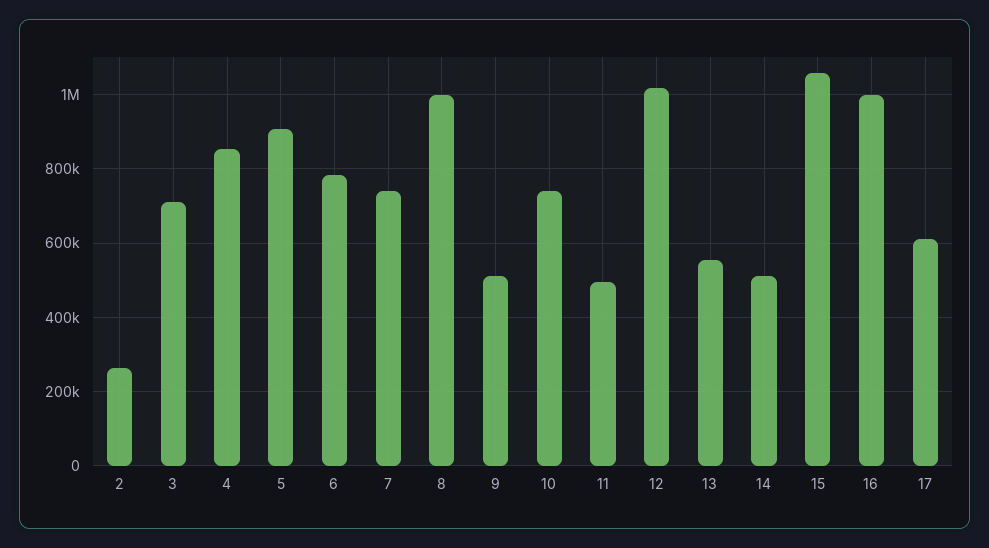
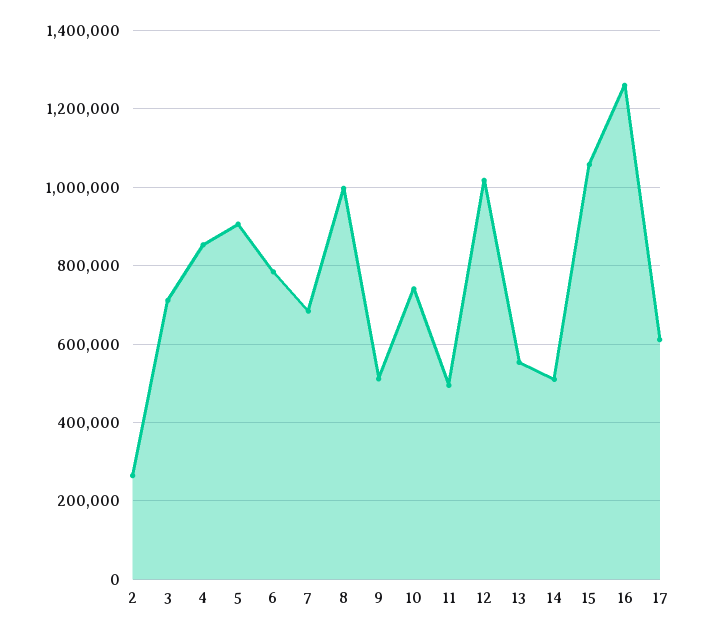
  {
    "2": 260000,
    "3": 720000,
    "4": 860000,
    "5": 900000,
    "6": 780000,
-   "7": 740000,
+   "7": 680000,
    "8": 1000000,
    "9": 520000,
    "10": 740000,
    "11": 500000,
    "12": 1020000,
    "13": 560000,
    "14": 520000,
    "15": 1060000,
-   "16": 1000000,
+   "16": 1260000,
    "17": 620000
  }

